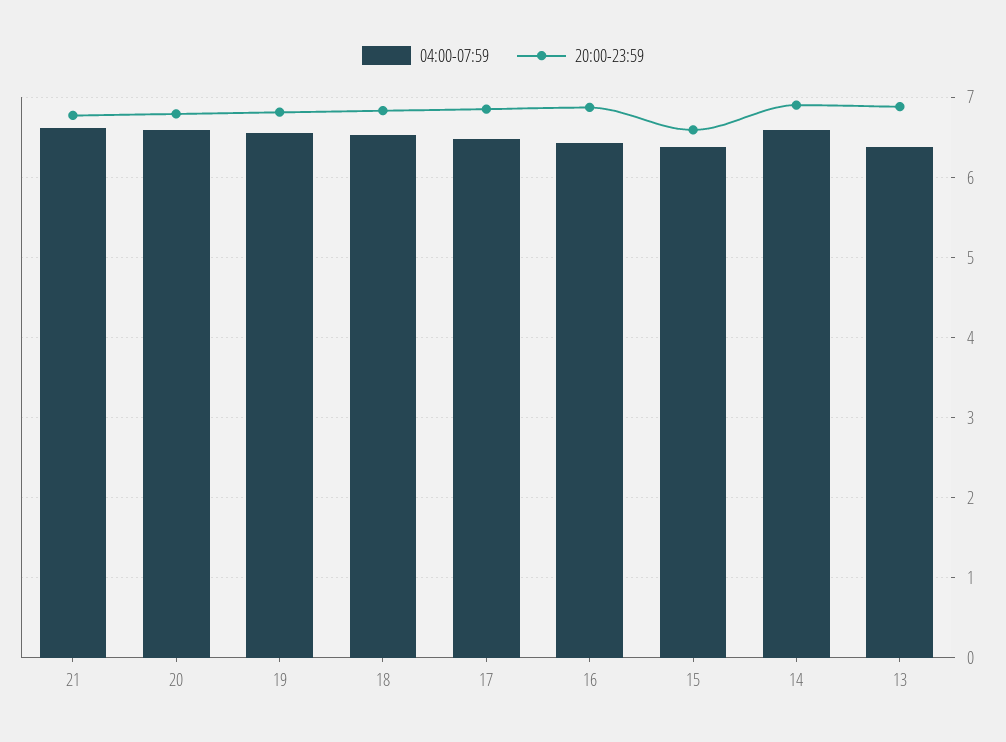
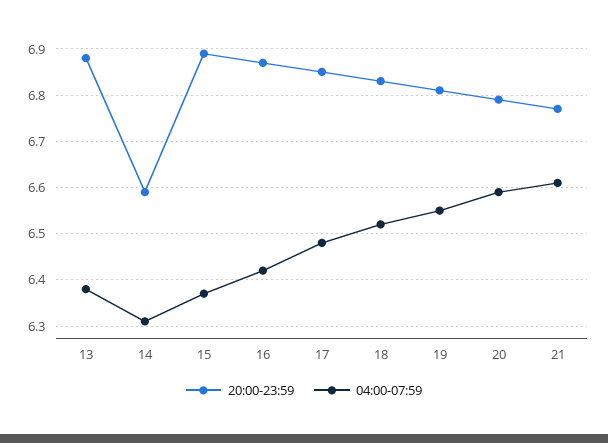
  {
    "04:00-07:59": {
      "21": 6.6,
      "20": 6.6,
      "19": 6.55,
      "18": 6.5,
      "17": 6.5,
      "16": 6.4,
      "15": 6.35,
-     "14": 6.6,
+     "14": 6.3,
      "13": 6.4
    },
    "20:00-23:59": {
      "21": 6.75,
      "20": 6.8,
      "19": 6.8,
      "18": 6.85,
      "17": 6.85,
      "16": 6.85,
-     "15": 6.6,
+     "15": 6.9,
-     "14": 6.9,
+     "14": 6.6,
      "13": 6.9
    }
  }

